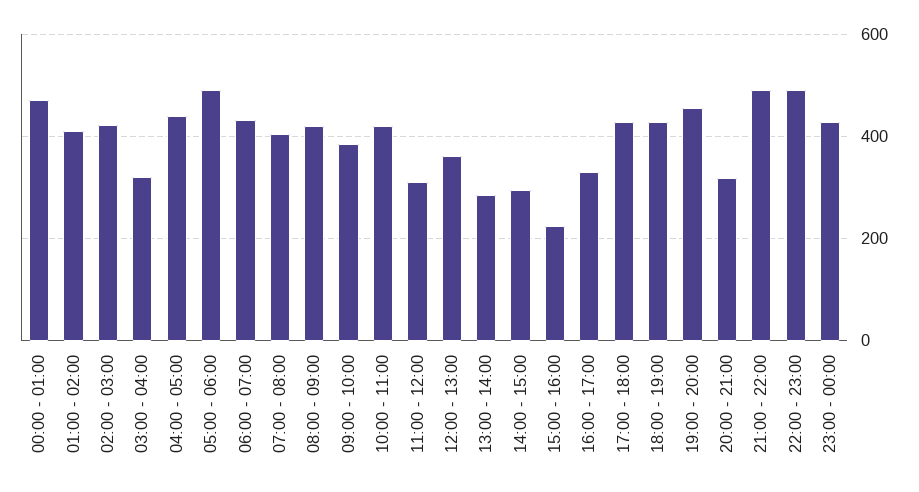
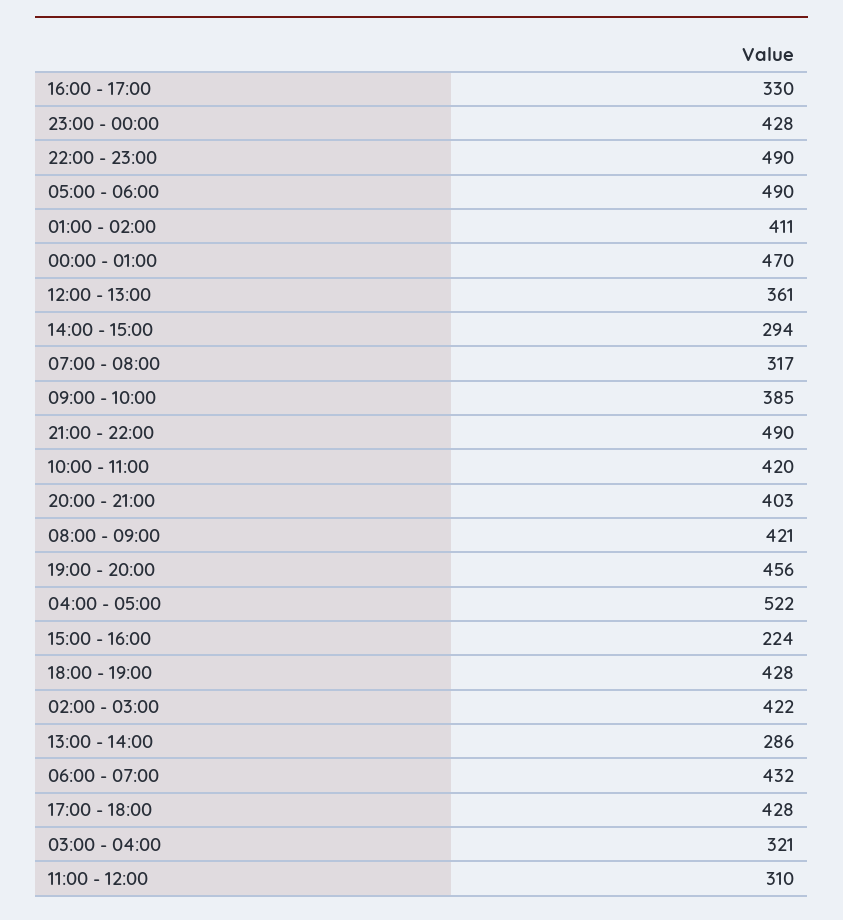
  {
    "00:00 - 01:00": 470,
    "01:00 - 02:00": 411,
    "02:00 - 03:00": 422,
    "03:00 - 04:00": 321,
-   "04:00 - 05:00": 440,
+   "04:00 - 05:00": 522,
    "05:00 - 06:00": 490,
    "06:00 - 07:00": 432,
-   "07:00 - 08:00": 400,
+   "07:00 - 08:00": 317,
    "08:00 - 09:00": 421,
    "09:00 - 10:00": 385,
    "10:00 - 11:00": 420,
    "11:00 - 12:00": 310,
    "12:00 - 13:00": 361,
    "13:00 - 14:00": 286,
    "14:00 - 15:00": 294,
    "15:00 - 16:00": 224,
    "16:00 - 17:00": 330,
    "17:00 - 18:00": 428,
    "18:00 - 19:00": 428,
    "19:00 - 20:00": 456,
-   "20:00 - 21:00": 320,
+   "20:00 - 21:00": 403,
    "21:00 - 22:00": 490,
    "22:00 - 23:00": 490,
    "23:00 - 00:00": 428
  }

